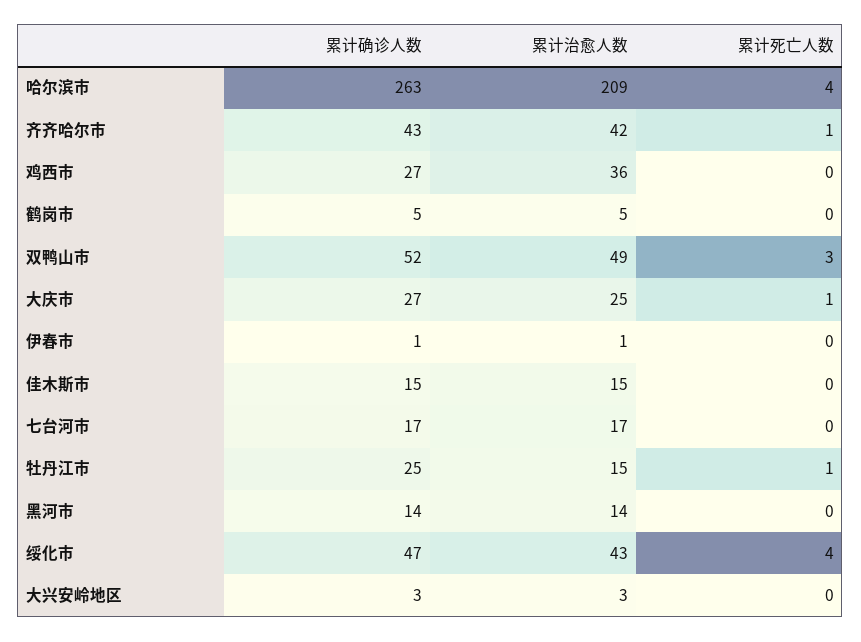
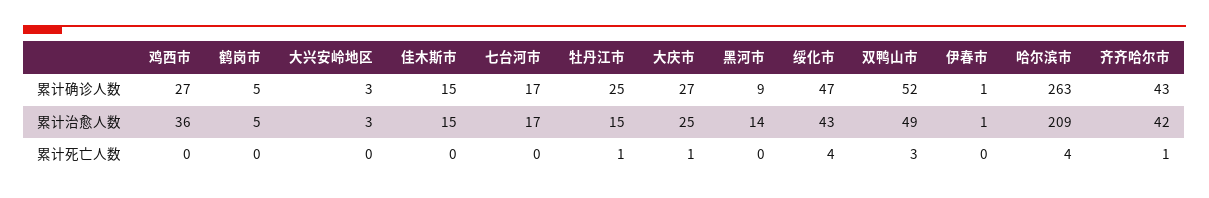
  {
    "累计确诊人数": {
      "哈尔滨市": 263,
      "齐齐哈尔市": 43,
      "鸡西市": 27,
      "鹤岗市": 5,
      "双鸭山市": 52,
      "大庆市": 27,
      "伊春市": 1,
      "佳木斯市": 15,
      "七台河市": 17,
      "牡丹江市": 25,
-     "黑河市": 14,
+     "黑河市": 9,
      "绥化市": 47,
      "大兴安岭地区": 3
    },
    "累计治愈人数": {
      "哈尔滨市": 209,
      "齐齐哈尔市": 42,
      "鸡西市": 36,
      "鹤岗市": 5,
      "双鸭山市": 49,
      "大庆市": 25,
      "伊春市": 1,
      "佳木斯市": 15,
      "七台河市": 17,
      "牡丹江市": 15,
      "黑河市": 14,
      "绥化市": 43,
      "大兴安岭地区": 3
    },
    "累计死亡人数": {
      "哈尔滨市": 4,
      "齐齐哈尔市": 1,
      "鸡西市": 0,
      "鹤岗市": 0,
      "双鸭山市": 3,
      "大庆市": 1,
      "伊春市": 0,
      "佳木斯市": 0,
      "七台河市": 0,
      "牡丹江市": 1,
      "黑河市": 0,
      "绥化市": 4,
      "大兴安岭地区": 0
    }
  }

